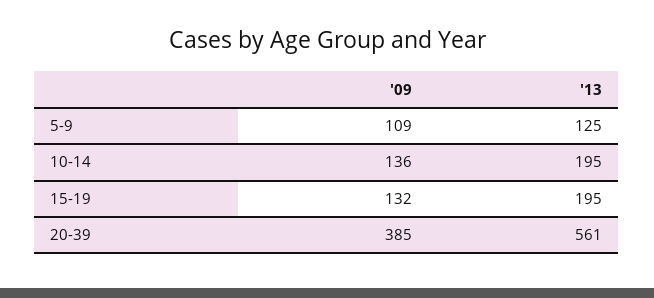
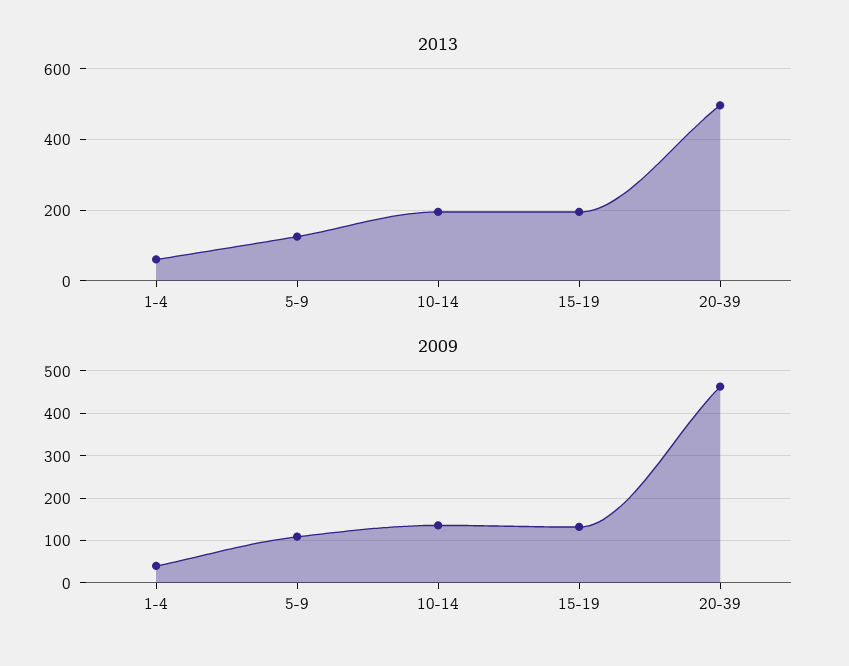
  {
    "'09": {
      "5-9": 109,
      "10-14": 136,
      "15-19": 132,
-     "20-39": 385
+     "20-39": 460,
+     "1-4": 40
    },
    "'13": {
      "5-9": 125,
      "10-14": 195,
      "15-19": 195,
-     "20-39": 561
+     "20-39": 500,
+     "1-4": 60
    }
  }

